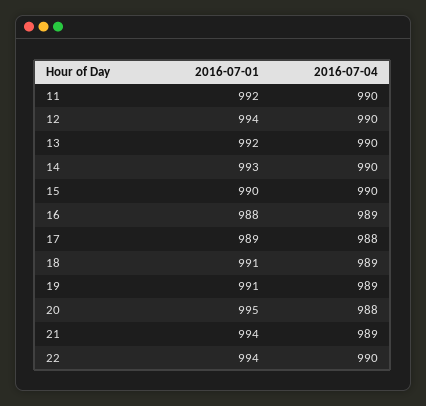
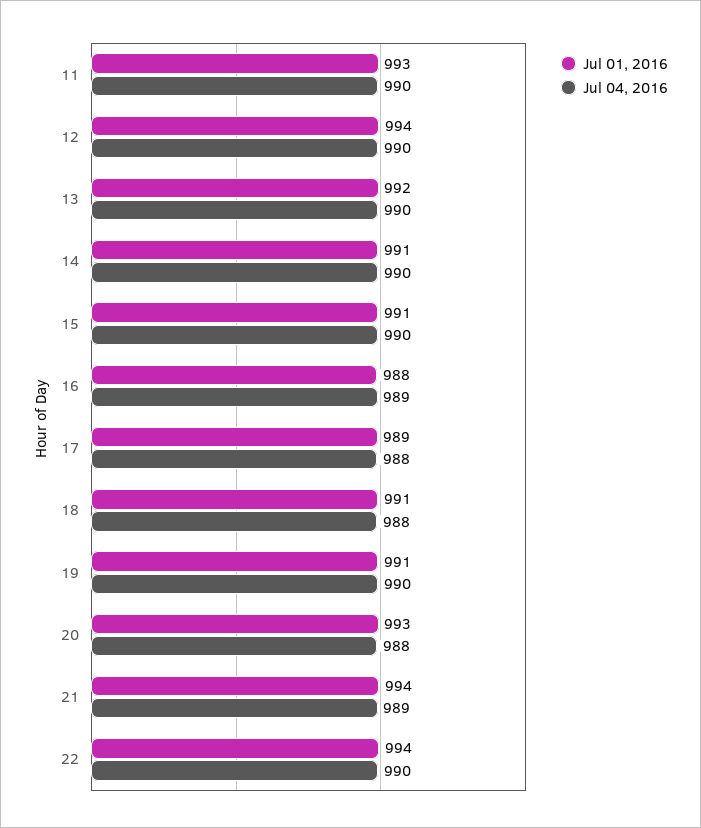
  {
    "2016-07-01": {
-     "11": 992,
+     "11": 993,
      "12": 994,
      "13": 992,
-     "14": 993,
+     "14": 991,
-     "15": 990,
+     "15": 991,
      "16": 988,
      "17": 989,
      "18": 991,
      "19": 991,
-     "20": 995,
+     "20": 993,
      "21": 994,
      "22": 994
    },
    "2016-07-04": {
      "11": 990,
      "12": 990,
      "13": 990,
      "14": 990,
      "15": 990,
      "16": 989,
      "17": 988,
-     "18": 989,
+     "18": 988,
-     "19": 989,
+     "19": 990,
      "20": 988,
      "21": 989,
      "22": 990
    }
  }

